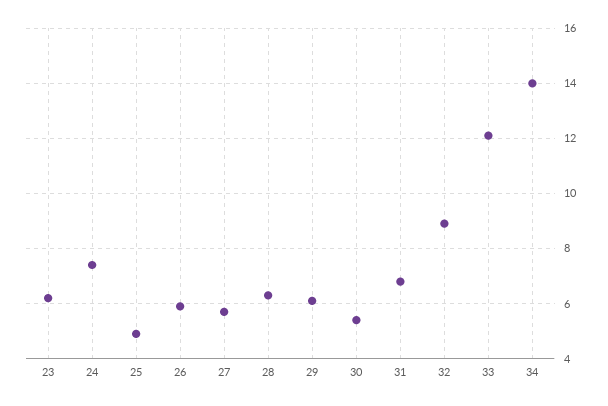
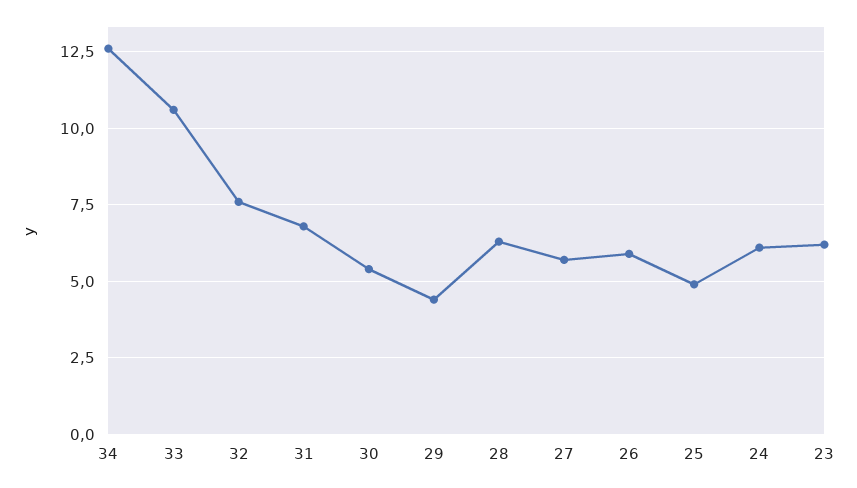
  {
    "23": 6,
-   "24": 7.5,
+   "24": 6,
    "25": 5,
    "26": 6,
    "27": 5.5,
    "28": 6.5,
-   "29": 6,
+   "29": 4.5,
    "30": 5.5,
    "31": 7,
-   "32": 9,
+   "32": 7.5,
-   "33": 12,
+   "33": 10.5,
-   "34": 14
+   "34": 12.5
  }

